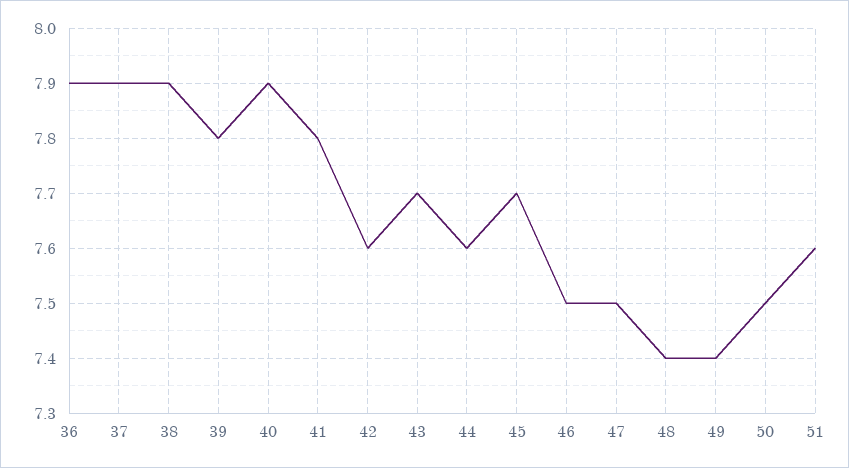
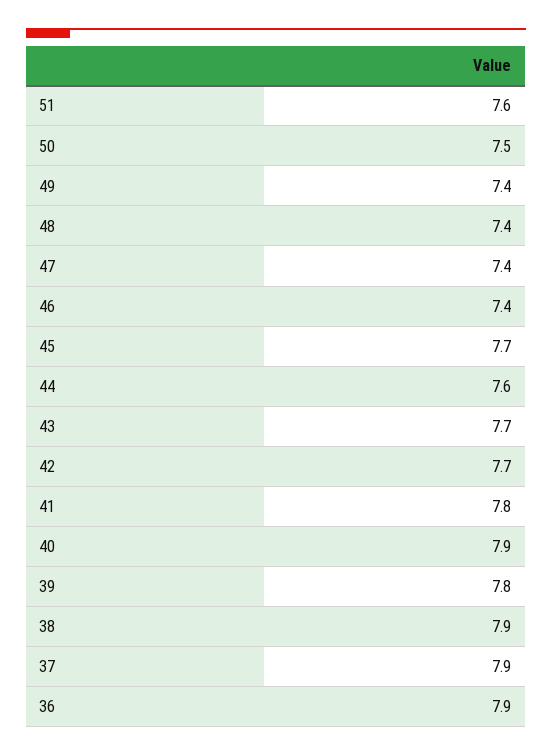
  {
    "36": 7.9,
    "37": 7.9,
    "38": 7.9,
    "39": 7.8,
    "40": 7.9,
    "41": 7.8,
-   "42": 7.6,
+   "42": 7.7,
    "43": 7.7,
    "44": 7.6,
    "45": 7.7,
-   "46": 7.5,
+   "46": 7.4,
-   "47": 7.5,
+   "47": 7.4,
    "48": 7.4,
    "49": 7.4,
    "50": 7.5,
    "51": 7.6
  }

